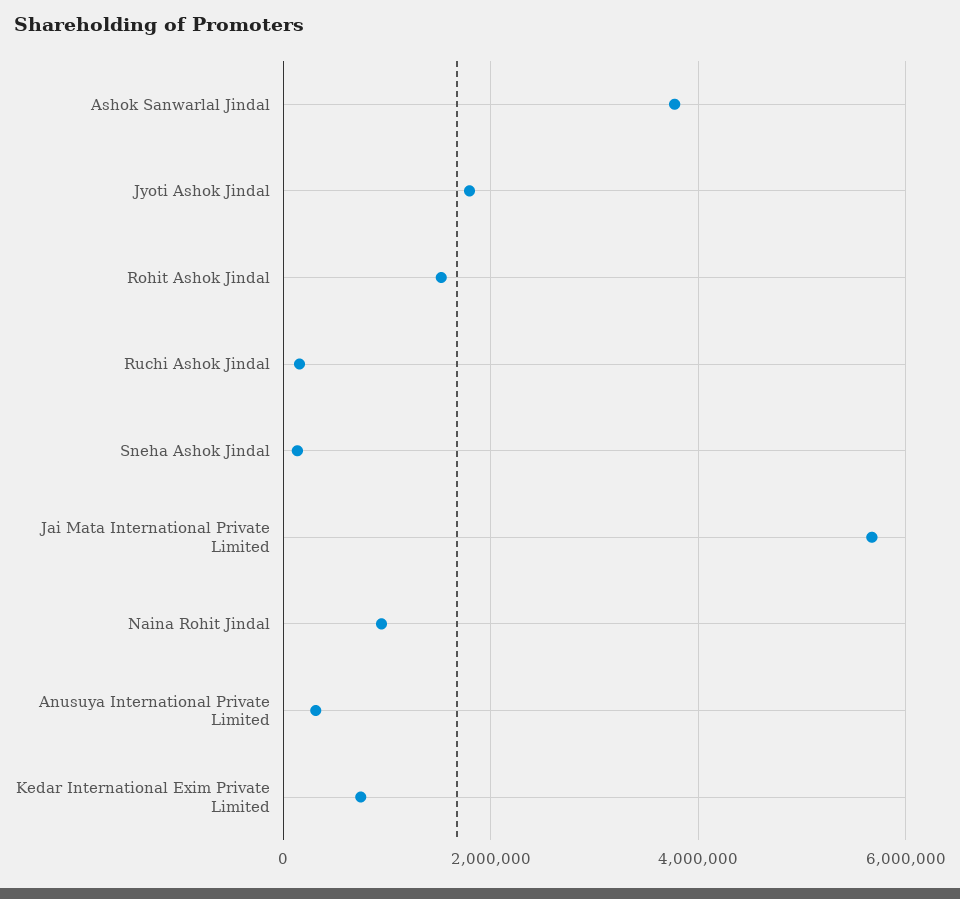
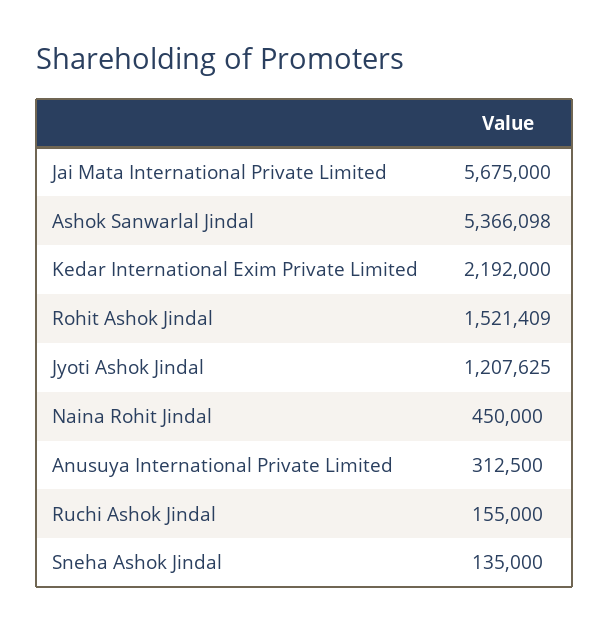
  {
-   "Ashok Sanwarlal Jindal": 3800000,
+   "Ashok Sanwarlal Jindal": 5366098,
-   "Jyoti Ashok Jindal": 1800000,
+   "Jyoti Ashok Jindal": 1207625,
    "Rohit Ashok Jindal": 1521409,
    "Ruchi Ashok Jindal": 155000,
    "Sneha Ashok Jindal": 135000,
    "Jai Mata International Private Limited": 5675000,
-   "Naina Rohit Jindal": 1000000,
+   "Naina Rohit Jindal": 450000,
    "Anusuya International Private Limited": 312500,
-   "Kedar International Exim Private Limited": 800000
+   "Kedar International Exim Private Limited": 2192000
  }

